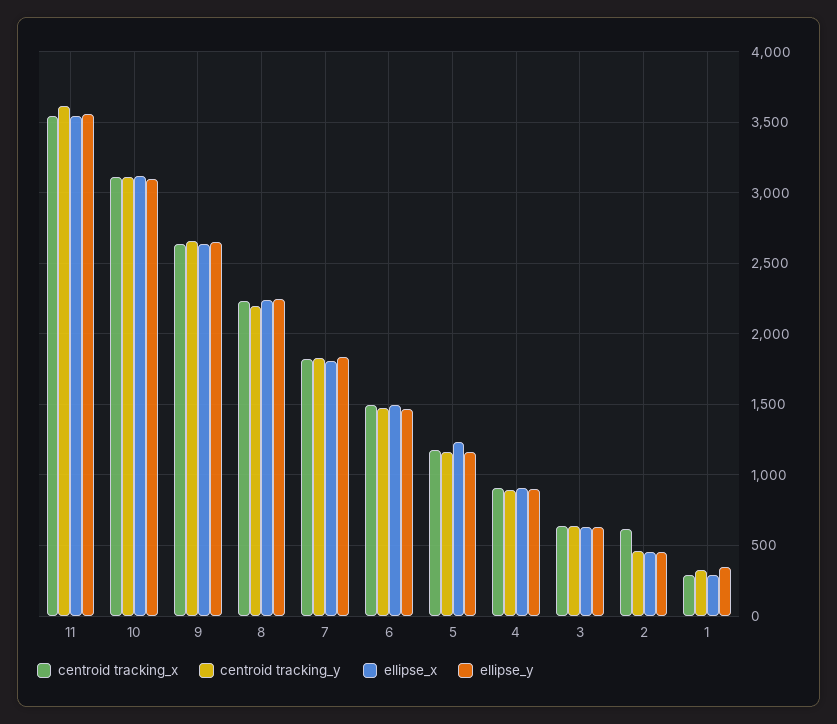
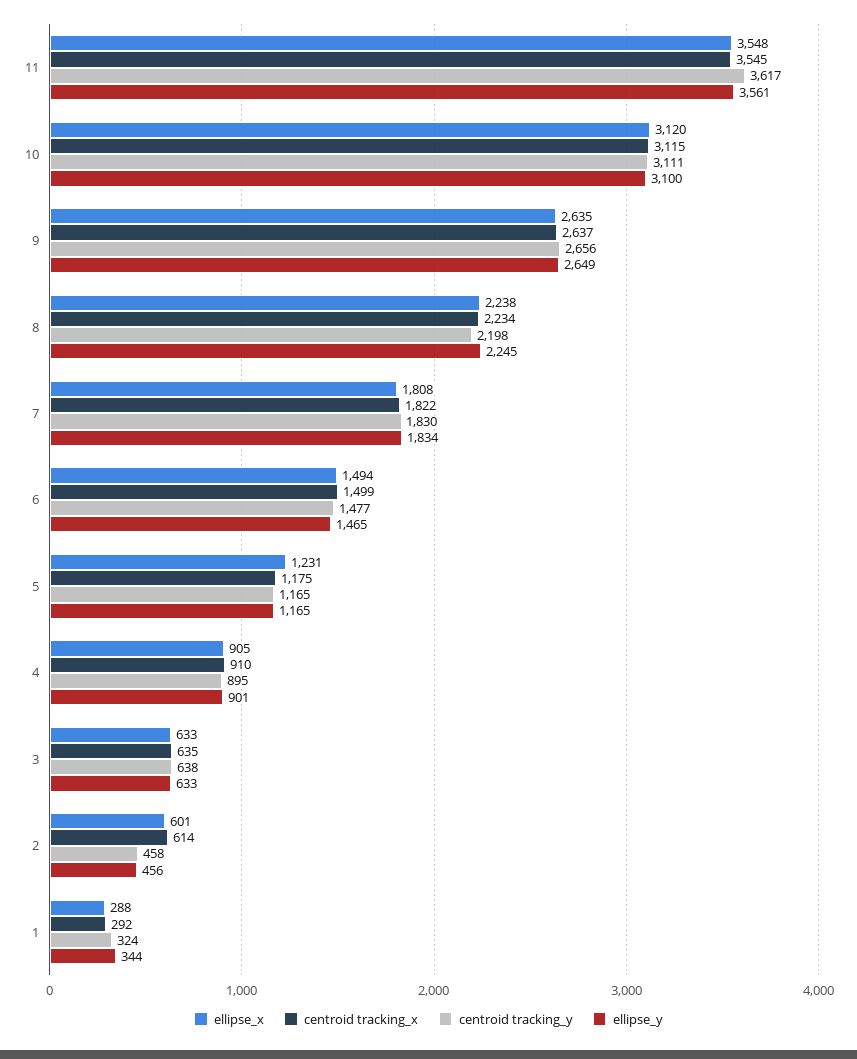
  {
    "centroid tracking_x": {
      "11": 3545,
      "10": 3115,
      "9": 2637,
      "8": 2234,
      "7": 1822,
      "6": 1499,
      "5": 1175,
      "4": 910,
      "3": 635,
      "2": 614,
      "1": 292
    },
    "centroid tracking_y": {
      "11": 3617,
      "10": 3111,
      "9": 2656,
      "8": 2198,
      "7": 1830,
      "6": 1477,
      "5": 1165,
      "4": 895,
      "3": 638,
      "2": 458,
      "1": 324
    },
    "ellipse_x": {
      "11": 3548,
      "10": 3120,
      "9": 2635,
      "8": 2238,
      "7": 1808,
      "6": 1494,
      "5": 1231,
      "4": 905,
      "3": 633,
-     "2": 450,
+     "2": 601,
      "1": 288
    },
    "ellipse_y": {
      "11": 3561,
      "10": 3100,
      "9": 2649,
      "8": 2245,
      "7": 1834,
      "6": 1465,
      "5": 1165,
      "4": 901,
      "3": 633,
      "2": 456,
      "1": 344
    }
  }

